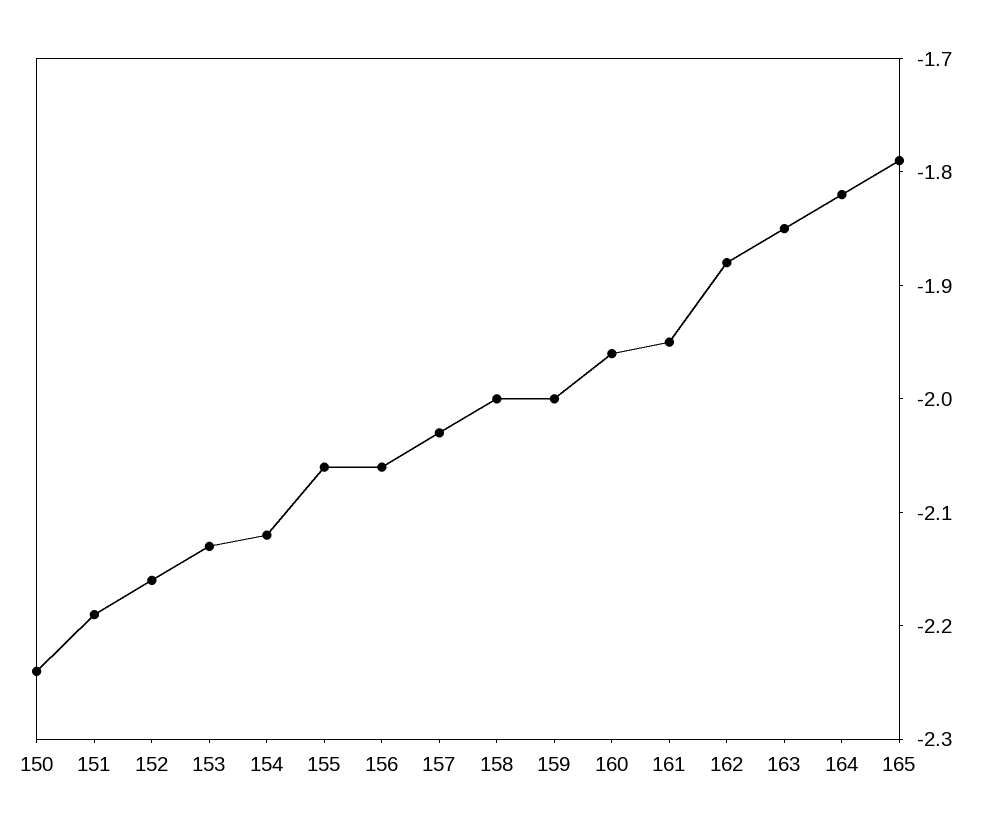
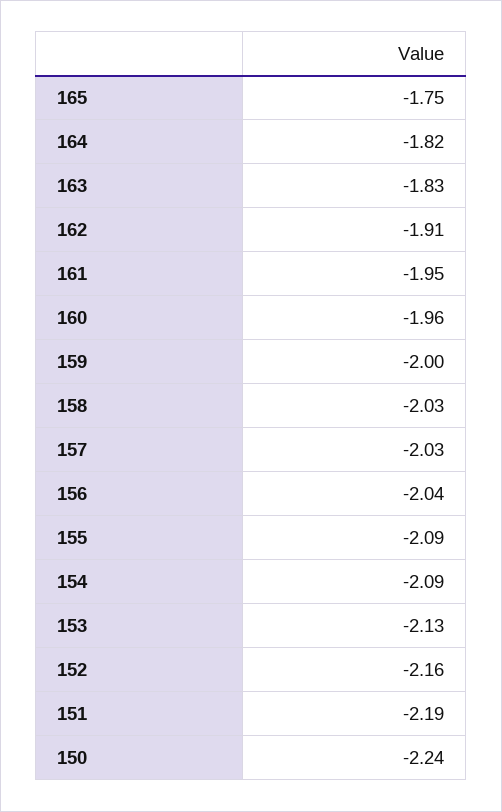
  {
    "150": -2.24,
    "151": -2.19,
    "152": -2.16,
    "153": -2.13,
-   "154": -2.12,
+   "154": -2.09,
-   "155": -2.06,
+   "155": -2.09,
-   "156": -2.06,
+   "156": -2.04,
    "157": -2.03,
-   "158": -2,
+   "158": -2.03,
    "159": -2,
    "160": -1.96,
    "161": -1.95,
-   "162": -1.88,
+   "162": -1.91,
-   "163": -1.85,
+   "163": -1.83,
    "164": -1.82,
-   "165": -1.79
+   "165": -1.75
  }

